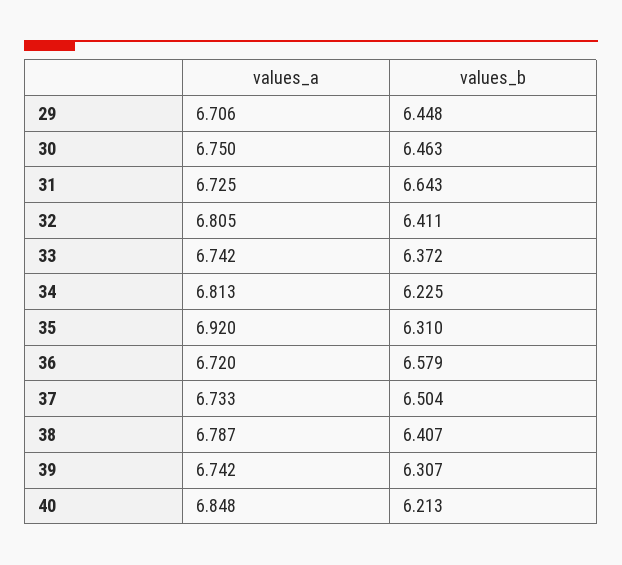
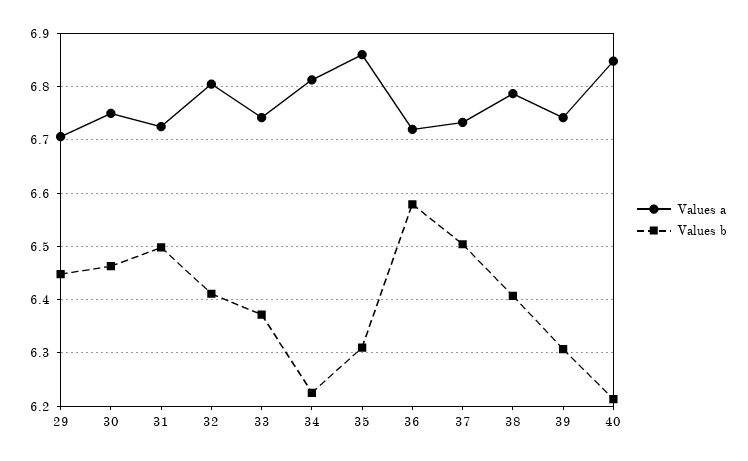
  {
    "values_a": {
      "29": 6.706,
      "30": 6.75,
      "31": 6.725,
      "32": 6.805,
      "33": 6.742,
      "34": 6.813,
-     "35": 6.92,
+     "35": 6.86,
      "36": 6.72,
      "37": 6.733,
      "38": 6.787,
      "39": 6.742,
      "40": 6.848
    },
    "values_b": {
      "29": 6.448,
      "30": 6.463,
-     "31": 6.643,
+     "31": 6.5,
      "32": 6.411,
      "33": 6.372,
      "34": 6.225,
      "35": 6.31,
      "36": 6.579,
      "37": 6.504,
      "38": 6.407,
      "39": 6.307,
      "40": 6.213
    }
  }

